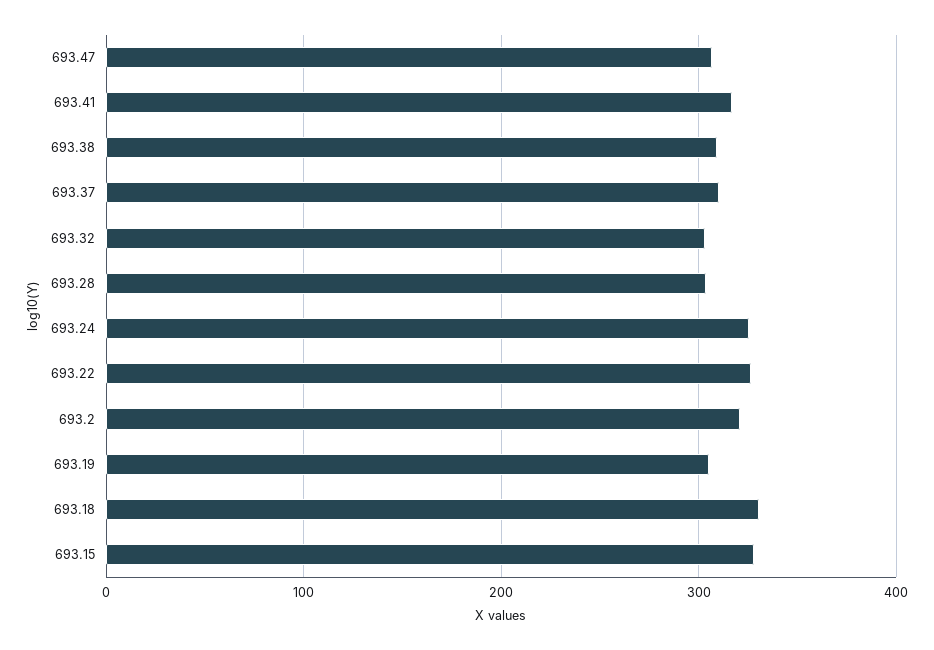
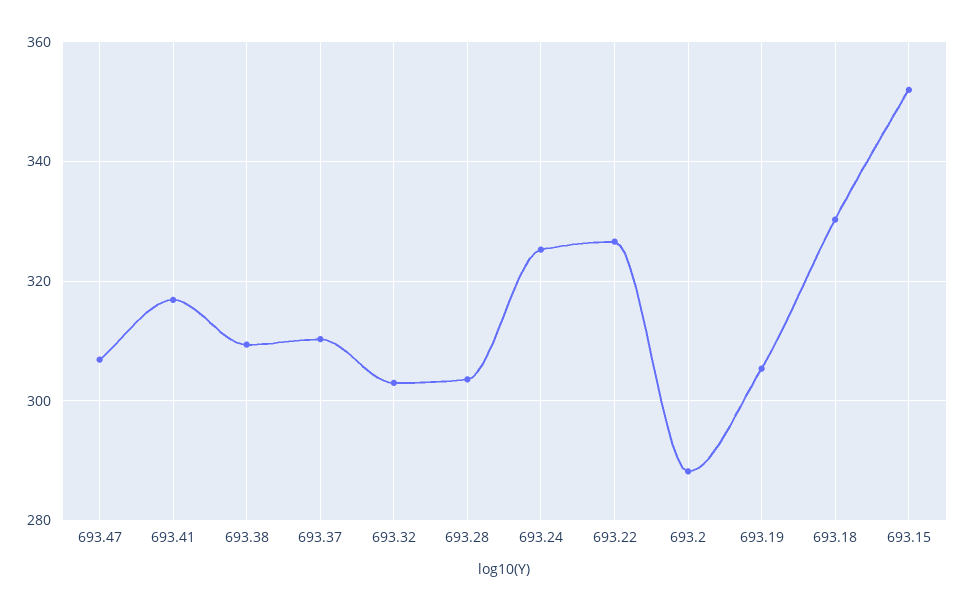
  {
    "693.47": 306,
    "693.41": 316,
    "693.38": 310,
    "693.37": 310,
    "693.32": 304,
    "693.28": 304,
    "693.24": 326,
    "693.22": 326,
-   "693.2": 320,
+   "693.2": 288,
    "693.19": 306,
    "693.18": 330,
-   "693.15": 330
+   "693.15": 352
  }

